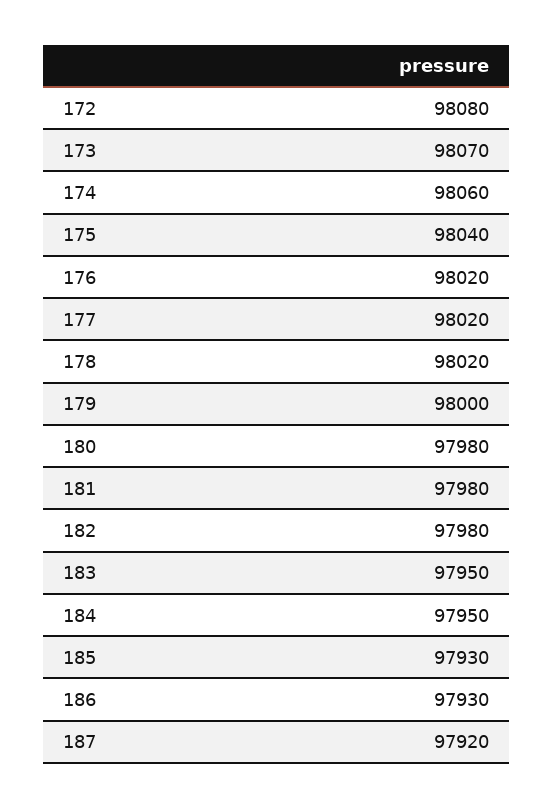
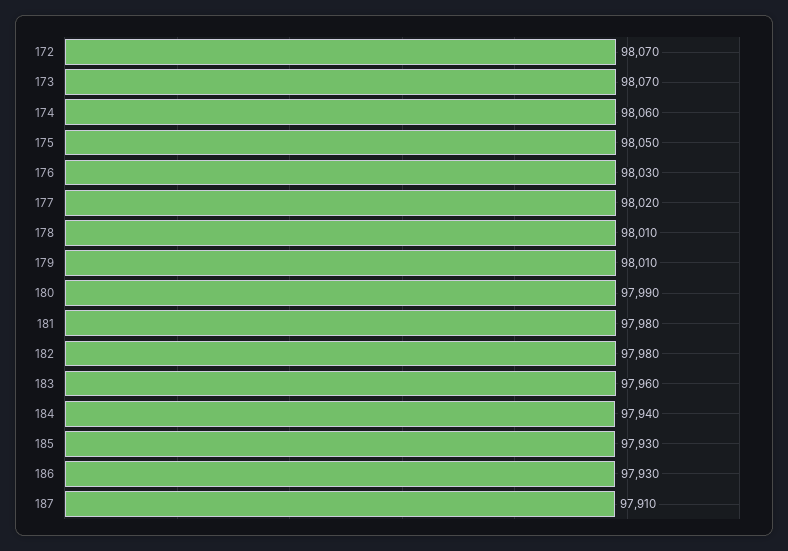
  {
-   "172": 98080,
+   "172": 98070,
    "173": 98070,
    "174": 98060,
-   "175": 98040,
+   "175": 98050,
-   "176": 98020,
+   "176": 98030,
    "177": 98020,
-   "178": 98020,
+   "178": 98010,
-   "179": 98000,
+   "179": 98010,
-   "180": 97980,
+   "180": 97990,
    "181": 97980,
    "182": 97980,
-   "183": 97950,
+   "183": 97960,
-   "184": 97950,
+   "184": 97940,
    "185": 97930,
    "186": 97930,
-   "187": 97920
+   "187": 97910
  }

